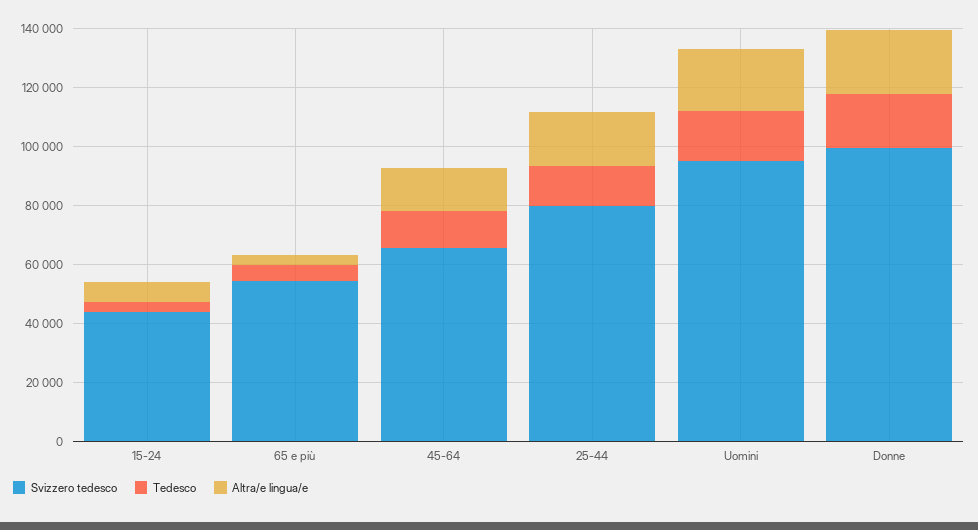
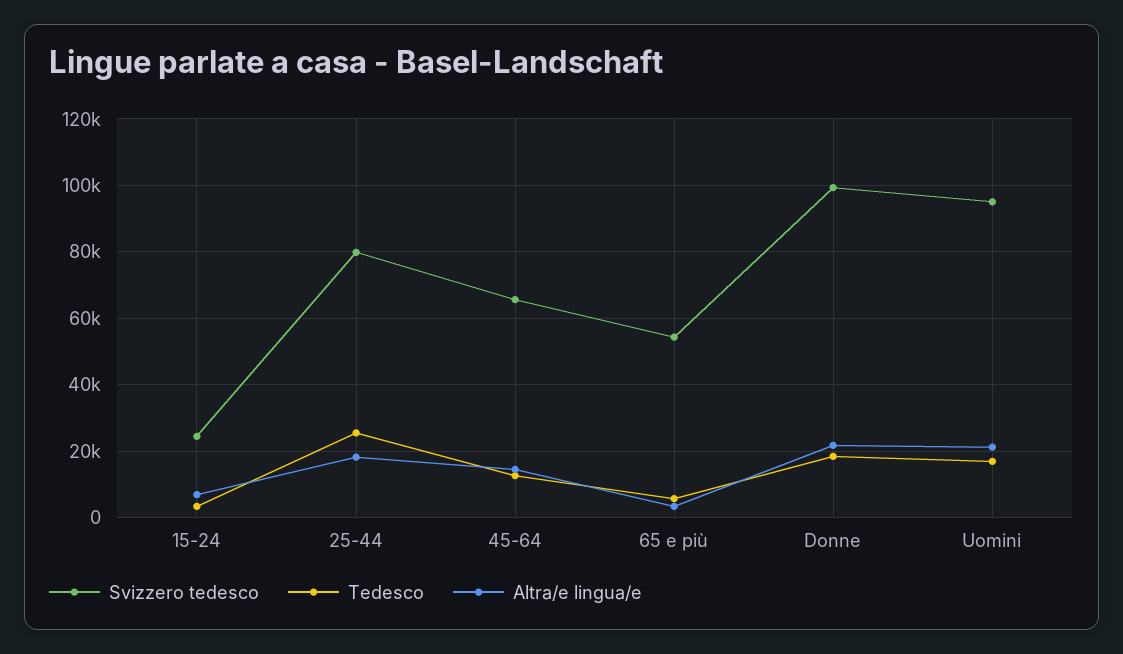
  {
    "Svizzero tedesco": {
-     "15-24": 45000,
+     "15-24": 24000,
      "65 e più": 54000,
      "45-64": 66000,
      "25-44": 80000,
      "Uomini": 94000,
      "Donne": 100000
    },
    "Tedesco": {
      "15-24": 4000,
      "65 e più": 6000,
      "45-64": 12000,
-     "25-44": 15000,
+     "25-44": 26000,
      "Uomini": 16000,
      "Donne": 18000
    },
    "Altra/e lingua/e": {
      "15-24": 6000,
      "65 e più": 4000,
      "45-64": 14000,
      "25-44": 18000,
      "Uomini": 22000,
      "Donne": 22000
    }
  }

